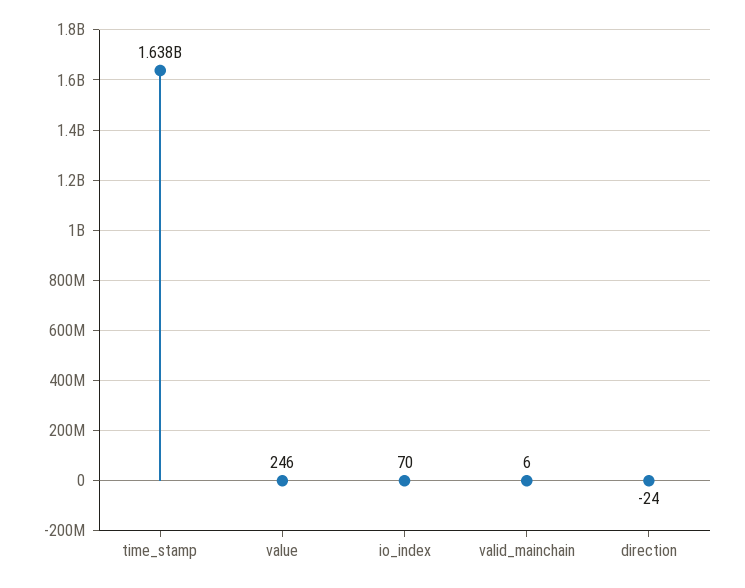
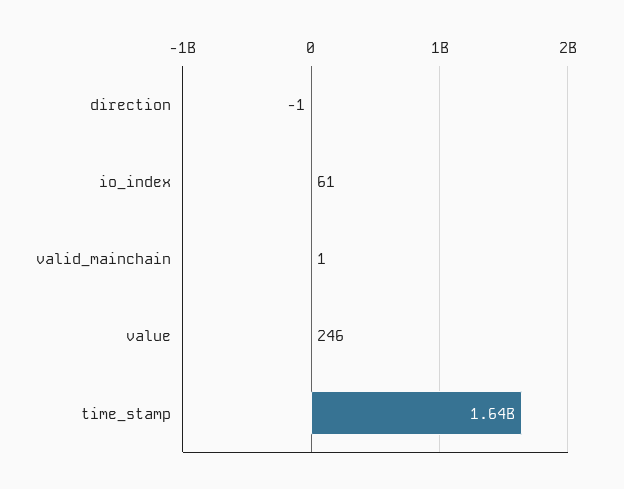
  {
    "time_stamp": 1638000000,
    "value": 246,
-   "io_index": 70,
+   "io_index": 61,
-   "valid_mainchain": 6,
+   "valid_mainchain": 1,
-   "direction": -24
+   "direction": -1
  }

